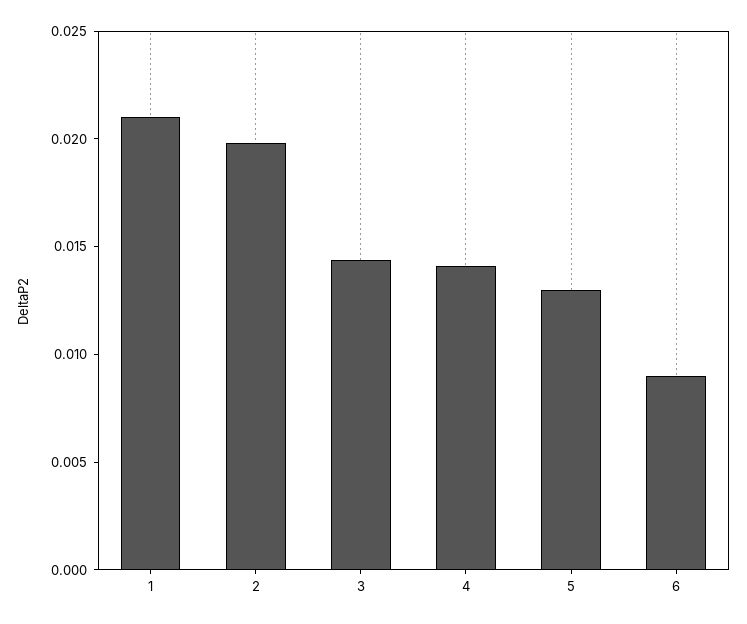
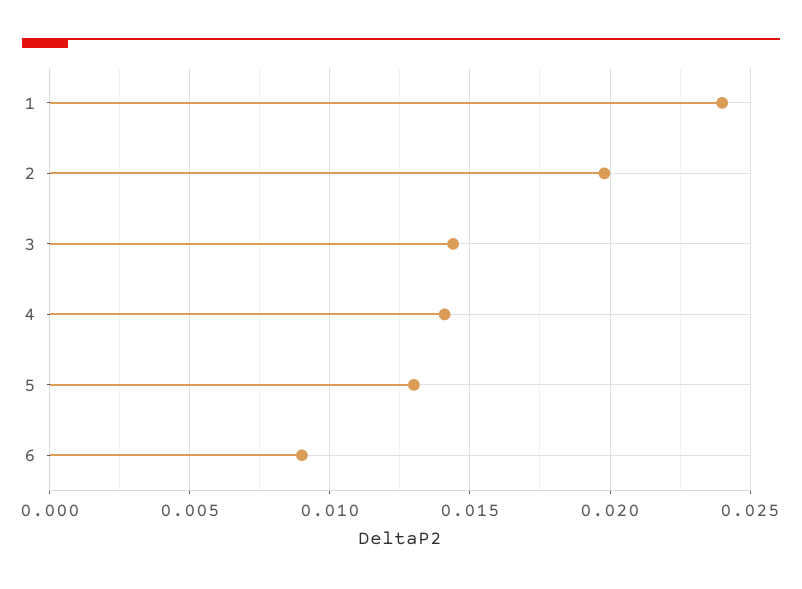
  {
-   "1": 0.021,
+   "1": 0.024,
    "2": 0.02,
    "3": 0.0145,
    "4": 0.014,
    "5": 0.013,
    "6": 0.009
  }

